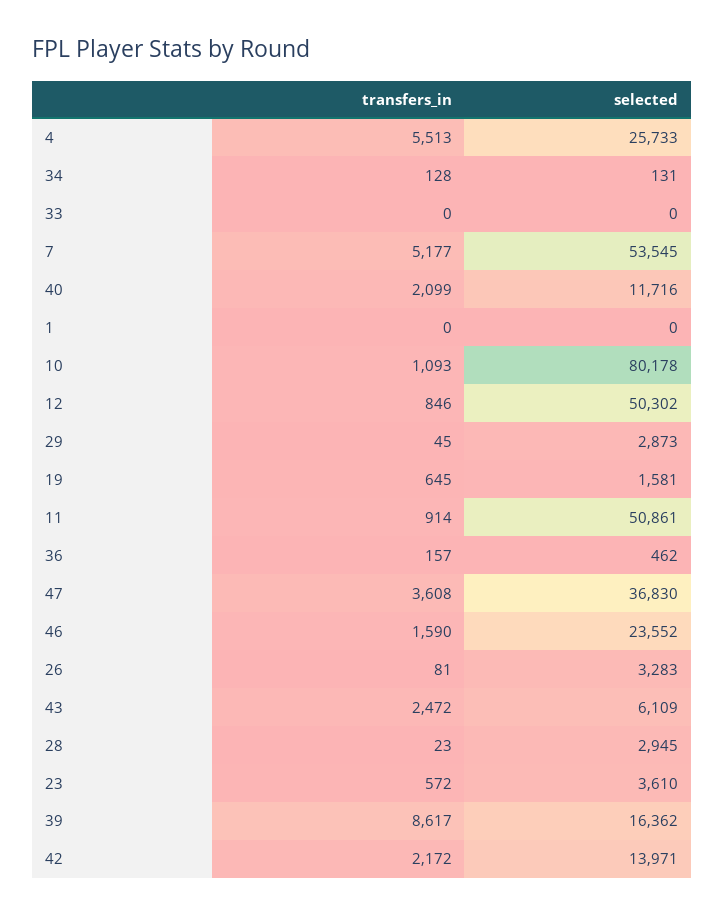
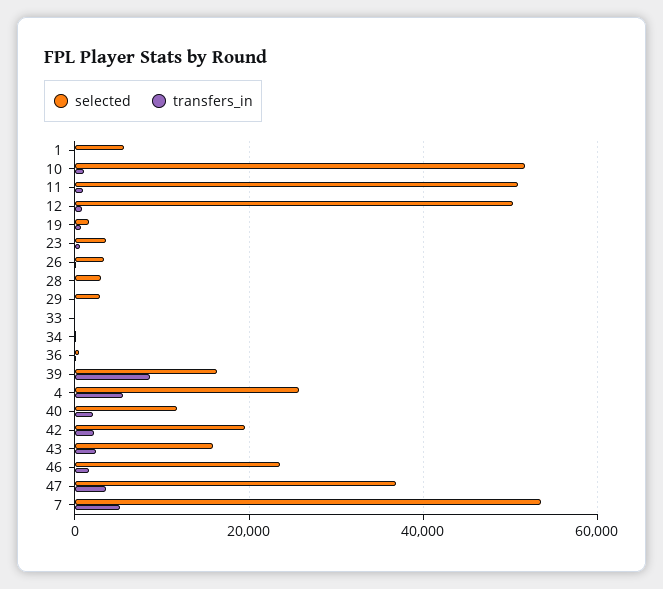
  {
    "transfers_in": {
      "4": 5513,
      "34": 128,
      "33": 0,
      "7": 5177,
      "40": 2099,
      "1": 0,
      "10": 1093,
      "12": 846,
      "29": 45,
      "19": 645,
      "11": 914,
      "36": 157,
      "47": 3608,
      "46": 1590,
      "26": 81,
      "43": 2472,
      "28": 23,
      "23": 572,
      "39": 8617,
      "42": 2172
    },
    "selected": {
      "4": 25733,
      "34": 131,
      "33": 0,
      "7": 53545,
      "40": 11716,
-     "1": 0,
+     "1": 6000,
-     "10": 80178,
+     "10": 52000,
      "12": 50302,
      "29": 2873,
      "19": 1581,
      "11": 50861,
      "36": 462,
      "47": 36830,
      "46": 23552,
      "26": 3283,
-     "43": 6109,
+     "43": 16000,
      "28": 2945,
      "23": 3610,
      "39": 16362,
-     "42": 13971
+     "42": 20000
    }
  }

